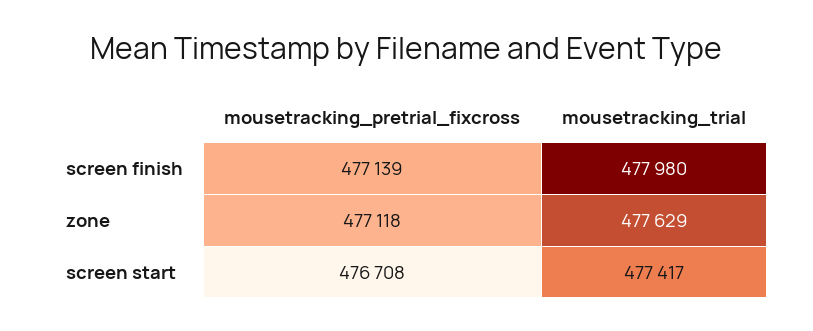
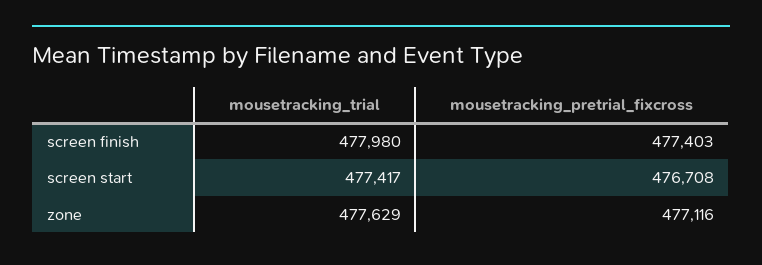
  {
    "mousetracking_pretrial_fixcross": {
-     "screen finish": 477139,
+     "screen finish": 477403,
-     "zone": 477118,
+     "zone": 477116,
      "screen start": 476708
    },
    "mousetracking_trial": {
      "screen finish": 477980,
      "zone": 477629,
      "screen start": 477417
    }
  }

